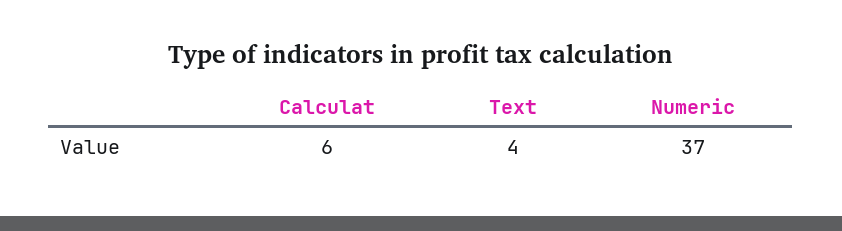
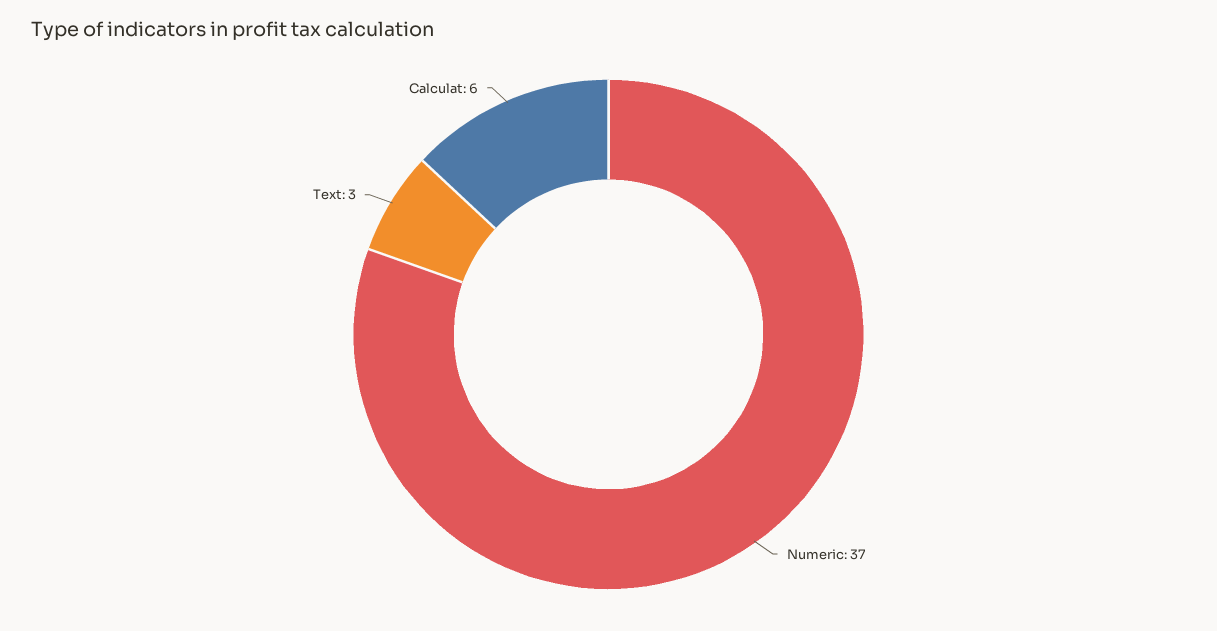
  {
    "Calculat": 6,
-   "Text": 4,
+   "Text": 3,
    "Numeric": 37
  }

